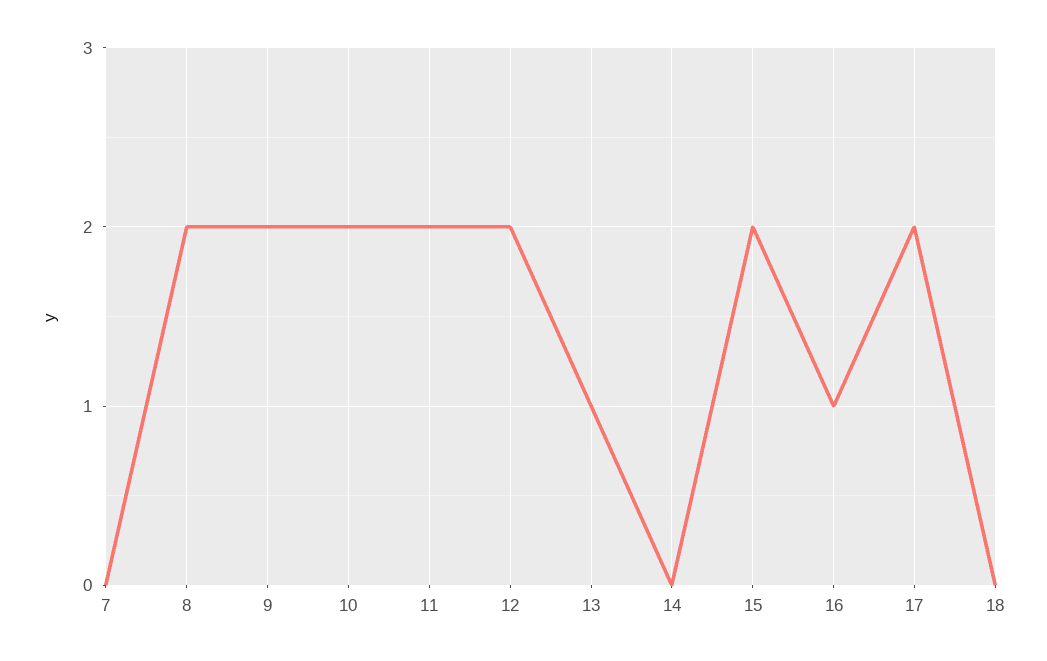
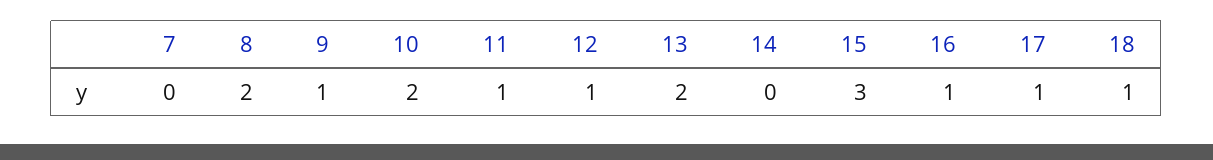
  {
    "7": 0,
    "8": 2,
-   "9": 2,
+   "9": 1,
    "10": 2,
-   "11": 2,
+   "11": 1,
-   "12": 2,
+   "12": 1,
-   "13": 1,
+   "13": 2,
    "14": 0,
-   "15": 2,
+   "15": 3,
    "16": 1,
-   "17": 2,
+   "17": 1,
-   "18": 0
+   "18": 1
  }

